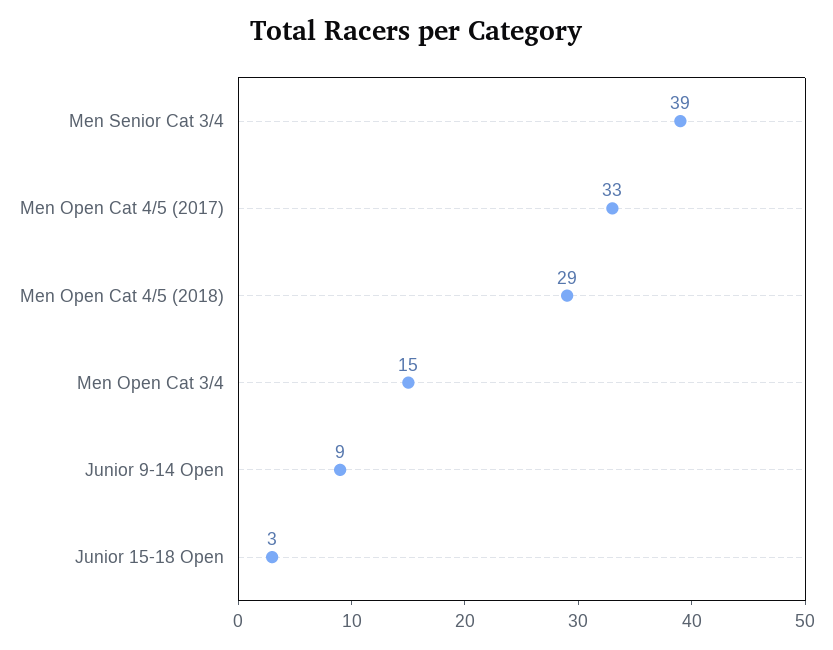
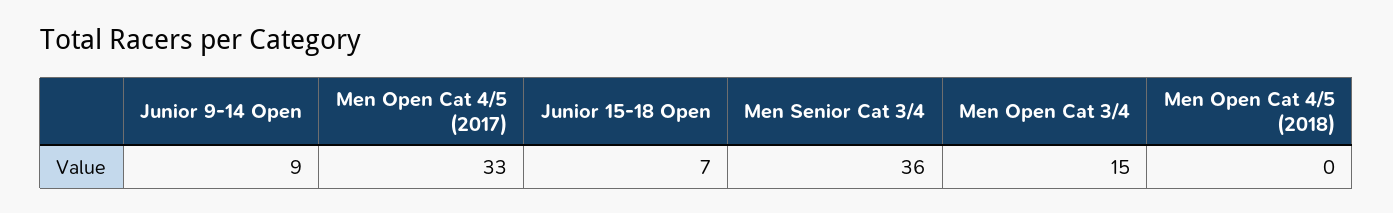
  {
-   "Men Senior Cat 3/4": 39,
+   "Men Senior Cat 3/4": 36,
    "Men Open Cat 4/5 (2017)": 33,
-   "Men Open Cat 4/5 (2018)": 29,
+   "Men Open Cat 4/5 (2018)": 0,
    "Men Open Cat 3/4": 15,
    "Junior 9-14 Open": 9,
-   "Junior 15-18 Open": 3
+   "Junior 15-18 Open": 7
  }

